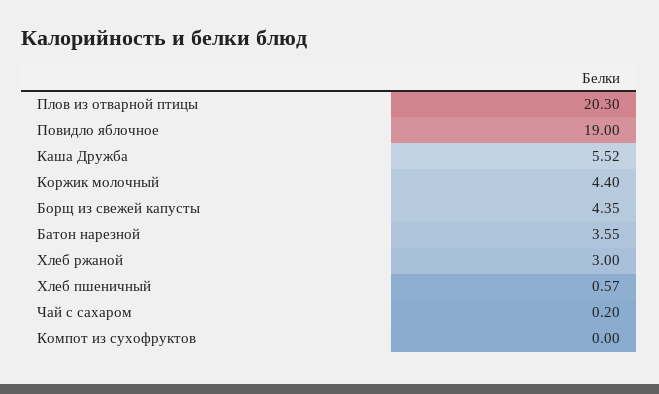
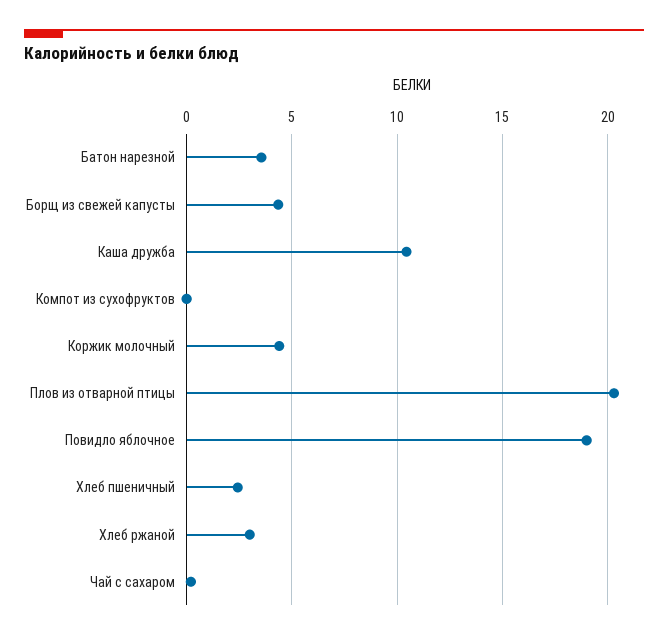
  {
    "Плов из отварной птицы": 20.3,
    "Повидло яблочное": 19,
-   "Каша Дружба": 5.52,
+   "Каша Дружба": 10.5,
    "Коржик молочный": 4.4,
    "Борщ из свежей капусты": 4.35,
    "Батон нарезной": 3.55,
    "Хлеб ржаной": 3,
-   "Хлеб пшеничный": 0.57,
+   "Хлеб пшеничный": 2.5,
    "Чай с сахаром": 0.2,
    "Компот из сухофруктов": 0
  }

